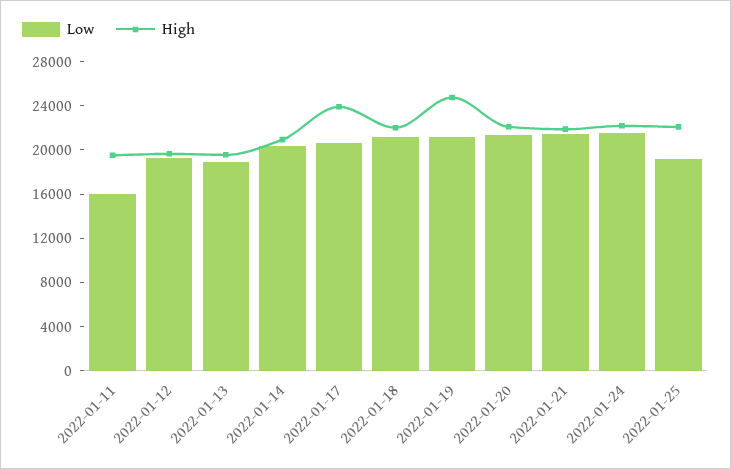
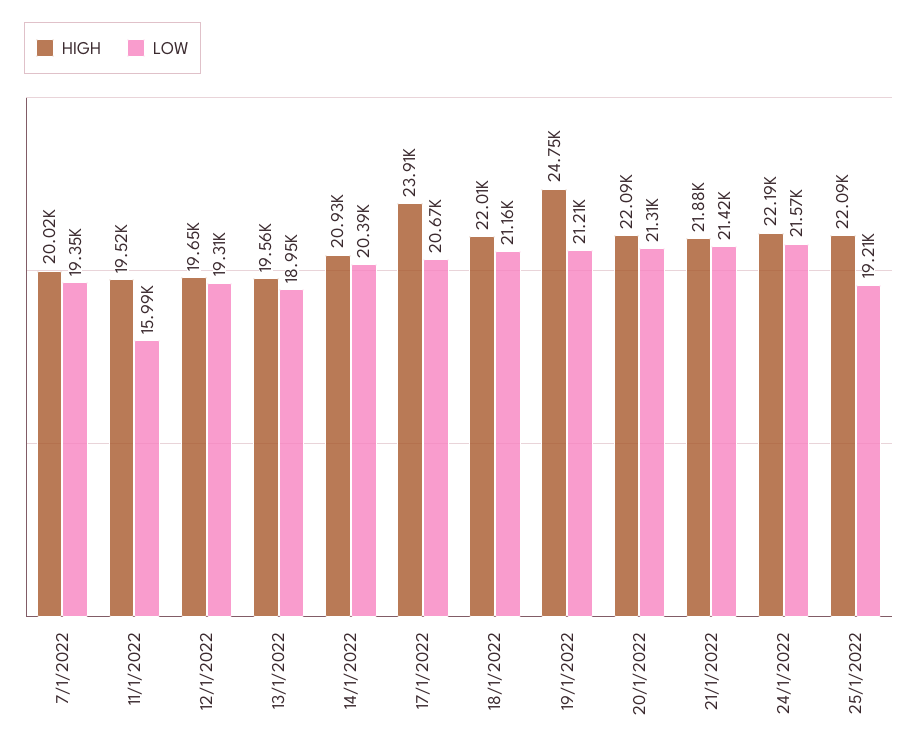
  {
    "Low": {
      "2022-01-11": 15990,
      "2022-01-12": 19310,
      "2022-01-13": 18950,
      "2022-01-14": 20390,
      "2022-01-17": 20670,
      "2022-01-18": 21160,
      "2022-01-19": 21210,
      "2022-01-20": 21310,
      "2022-01-21": 21420,
      "2022-01-24": 21570,
-     "2022-01-25": 19210
+     "2022-01-25": 19210,
+     "7/1/2022": 19350
    },
    "High": {
      "2022-01-11": 19520,
      "2022-01-12": 19650,
      "2022-01-13": 19560,
      "2022-01-14": 20930,
      "2022-01-17": 23910,
      "2022-01-18": 22010,
      "2022-01-19": 24750,
      "2022-01-20": 22090,
      "2022-01-21": 21880,
      "2022-01-24": 22190,
-     "2022-01-25": 22090
+     "2022-01-25": 22090,
+     "7/1/2022": 20020
    }
  }

